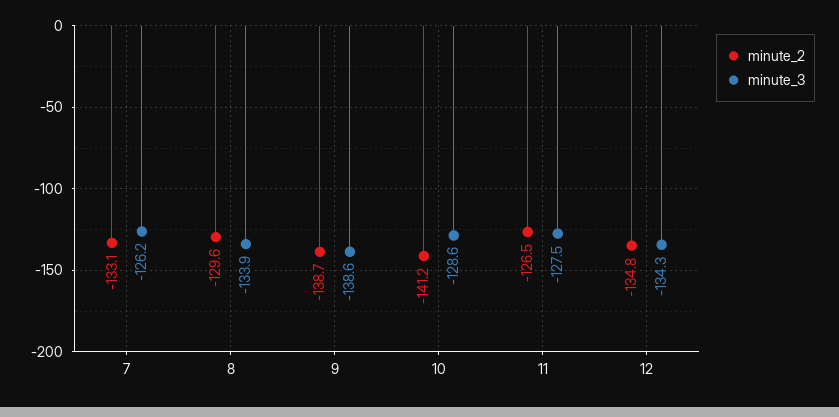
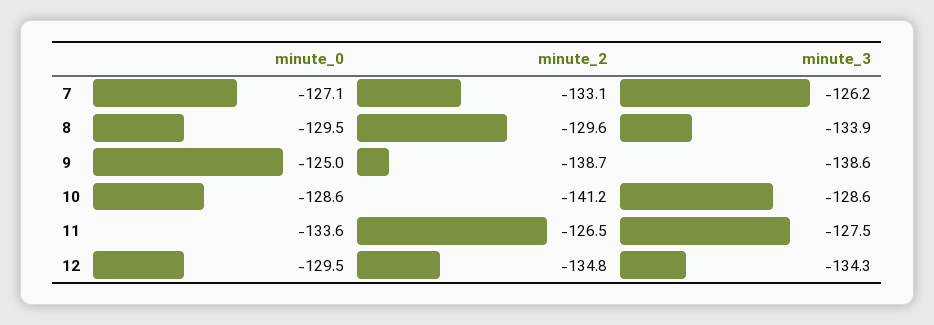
  {
    "minute_2": {
      "7": -133.1,
      "8": -129.6,
      "9": -138.7,
      "10": -141.2,
      "11": -126.5,
      "12": -134.8
    },
    "minute_3": {
      "7": -126.2,
      "8": -133.9,
      "9": -138.6,
      "10": -128.6,
      "11": -127.5,
      "12": -134.3
-   }
+   },
+   "minute_0": {
+     "7": -127.1,
+     "8": -129.5,
+     "9": -125,
+     "10": -128.6,
+     "11": -133.6,
+     "12": -129.5
+   }
  }

